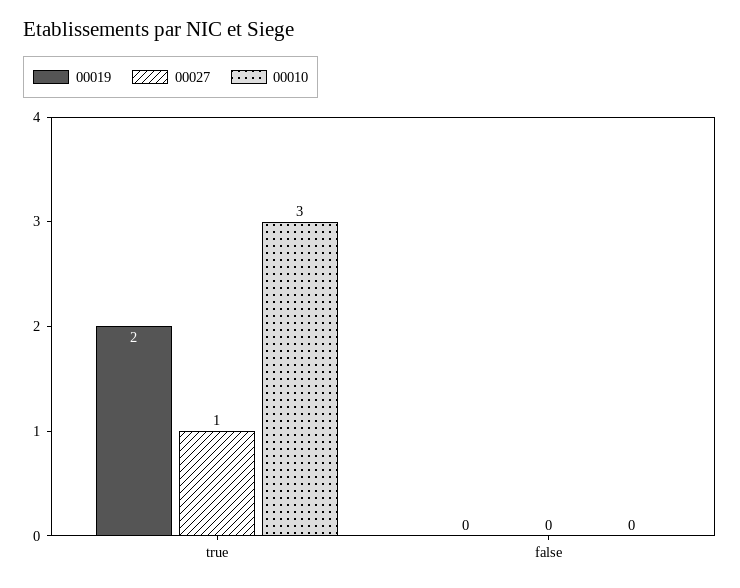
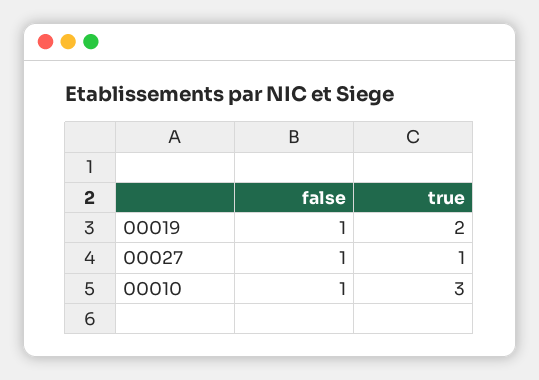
  {
    "00019": {
      "true": 2,
-     "false": 0
+     "false": 1
    },
    "00027": {
      "true": 1,
-     "false": 0
+     "false": 1
    },
    "00010": {
      "true": 3,
-     "false": 0
+     "false": 1
    }
  }

